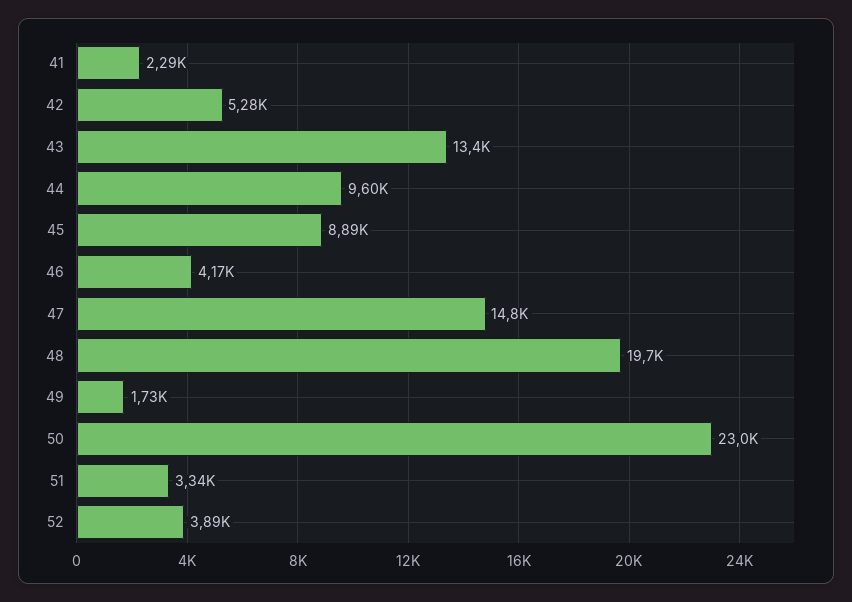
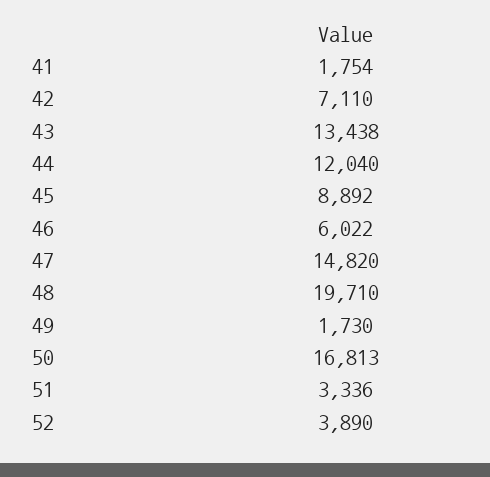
  {
-   "41": 2290,
+   "41": 1754,
-   "42": 5280,
+   "42": 7110,
    "43": 13438,
-   "44": 9600,
+   "44": 12040,
    "45": 8892,
-   "46": 4170,
+   "46": 6022,
    "47": 14820,
    "48": 19710,
    "49": 1730,
-   "50": 23000,
+   "50": 16813,
    "51": 3336,
    "52": 3890
  }

